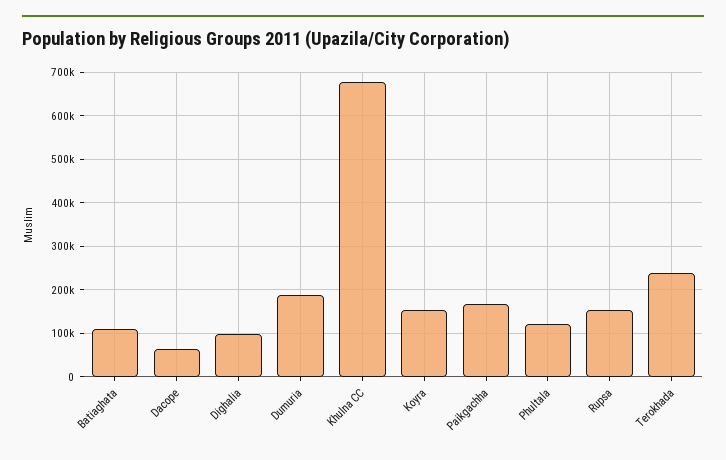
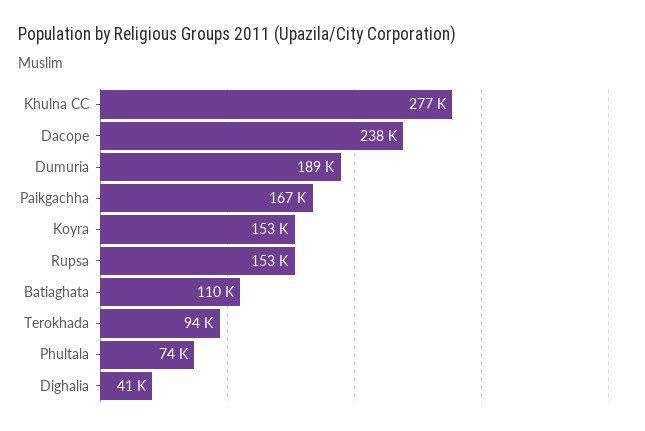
  {
    "Batiaghata": 110000,
-   "Dacope": 60000,
+   "Dacope": 238000,
-   "Dighalia": 100000,
+   "Dighalia": 41000,
    "Dumuria": 189000,
-   "Khulna CC": 680000,
+   "Khulna CC": 277000,
    "Koyra": 153000,
    "Paikgachha": 167000,
-   "Phultala": 120000,
+   "Phultala": 74000,
    "Rupsa": 153000,
-   "Terokhada": 240000
+   "Terokhada": 94000
  }

